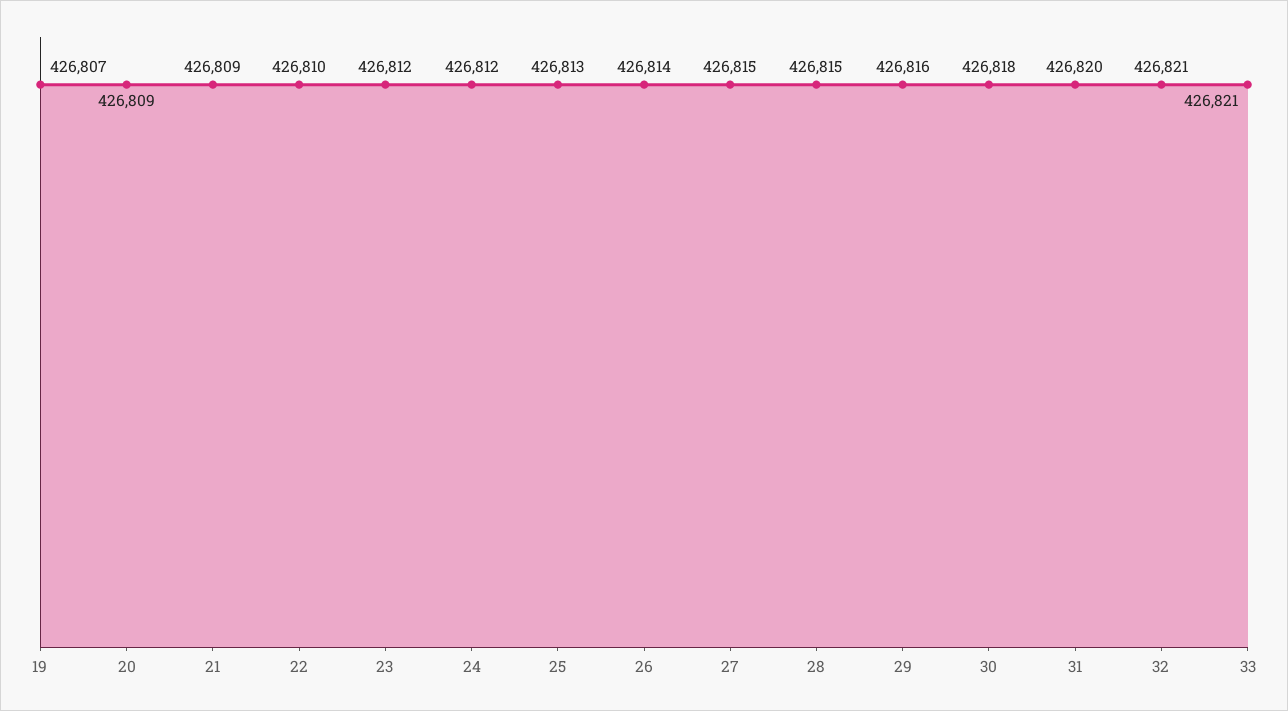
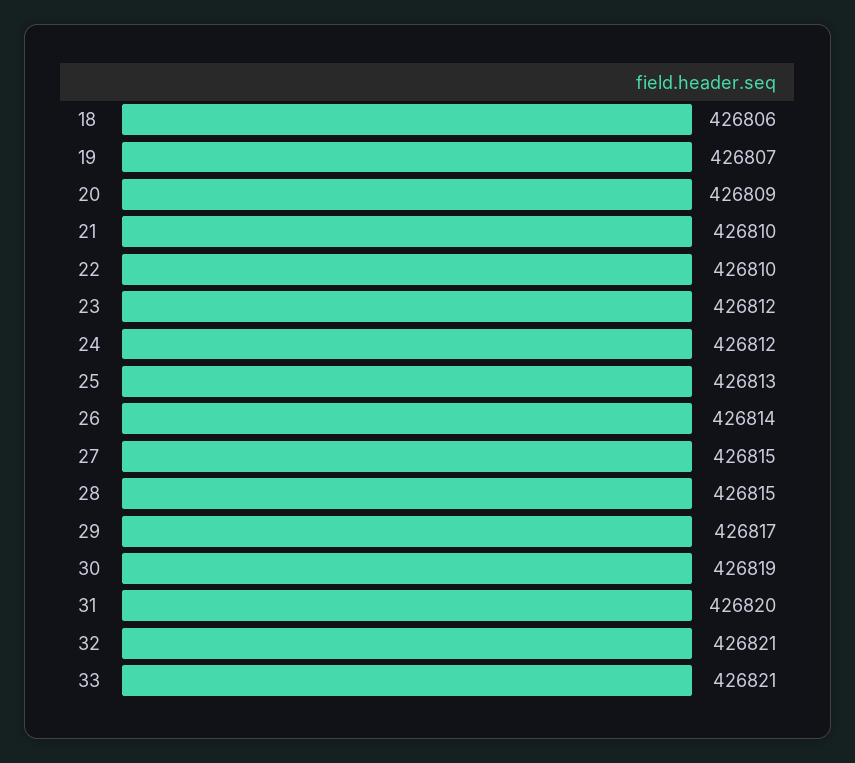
  {
    "19": 426807,
    "20": 426809,
-   "21": 426809,
+   "21": 426810,
    "22": 426810,
    "23": 426812,
    "24": 426812,
    "25": 426813,
    "26": 426814,
    "27": 426815,
    "28": 426815,
-   "29": 426816,
+   "29": 426817,
-   "30": 426818,
+   "30": 426819,
    "31": 426820,
    "32": 426821,
-   "33": 426821
+   "33": 426821,
+   "18": 426806
  }

